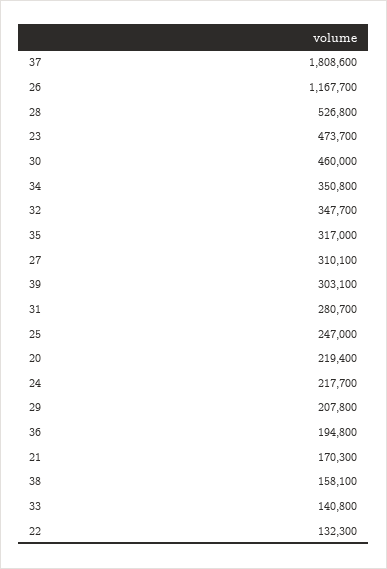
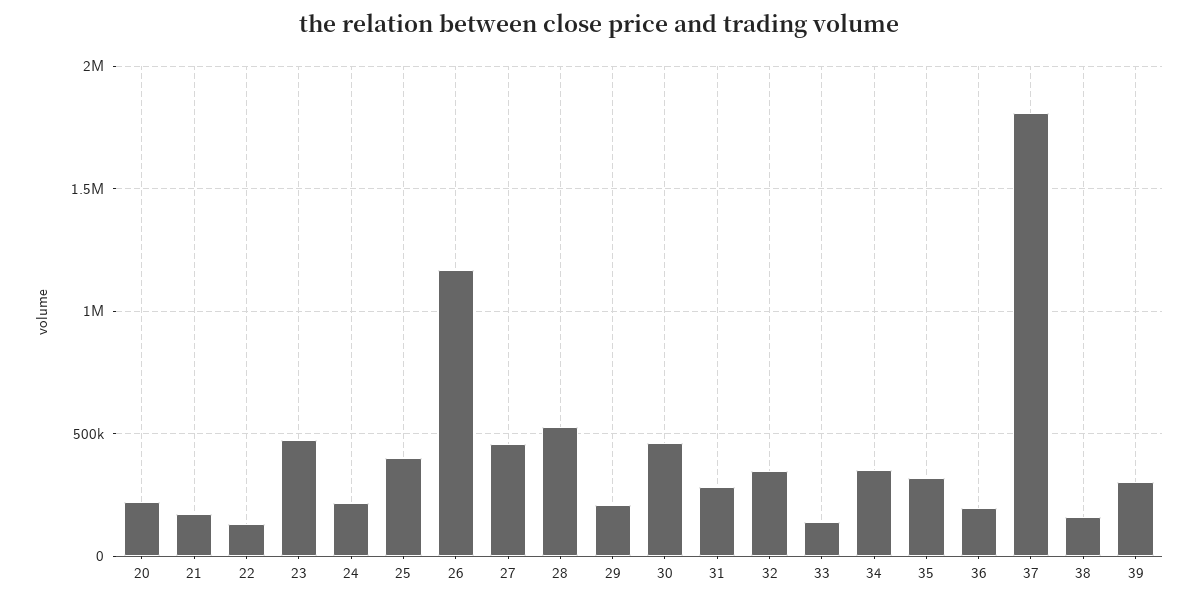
  {
    "37": 1808600,
    "26": 1167700,
    "28": 526800,
    "23": 473700,
    "30": 460000,
    "34": 350800,
    "32": 347700,
    "35": 317000,
-   "27": 310100,
+   "27": 450000,
    "39": 303100,
    "31": 280700,
-   "25": 247000,
+   "25": 400000,
    "20": 219400,
    "24": 217700,
    "29": 207800,
    "36": 194800,
    "21": 170300,
    "38": 158100,
    "33": 140800,
    "22": 132300
  }

